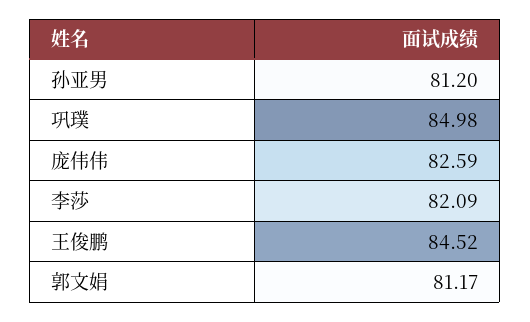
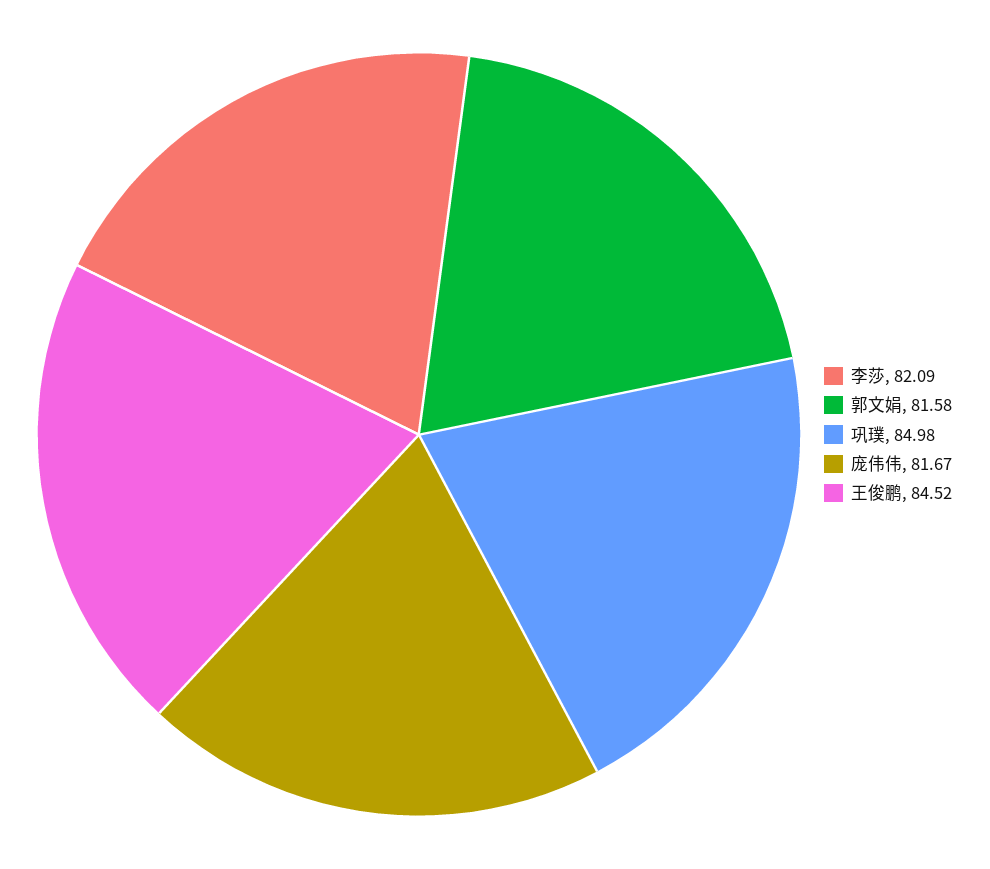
  {
-   "孙亚男": 81.2,
    "巩璞": 84.98,
-   "庞伟伟": 82.59,
+   "庞伟伟": 81.67,
    "李莎": 82.09,
    "王俊鹏": 84.52,
-   "郭文娟": 81.17
+   "郭文娟": 81.58
  }

